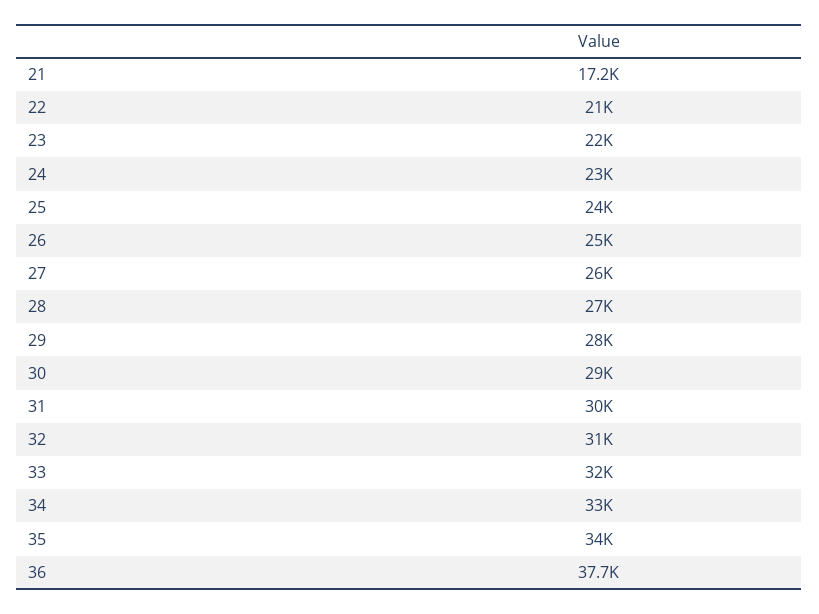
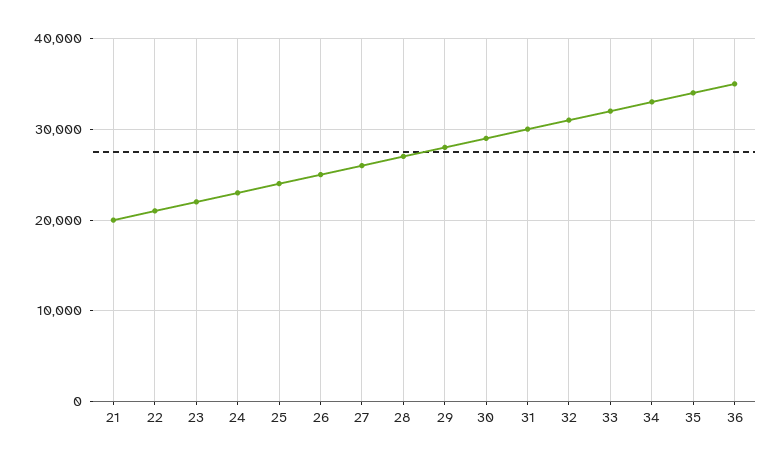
  {
-   "21": 17200,
+   "21": 20000,
    "22": 21000,
    "23": 22000,
    "24": 23000,
    "25": 24000,
    "26": 25000,
    "27": 26000,
    "28": 27000,
    "29": 28000,
    "30": 29000,
    "31": 30000,
    "32": 31000,
    "33": 32000,
    "34": 33000,
    "35": 34000,
-   "36": 37700
+   "36": 35000
  }

